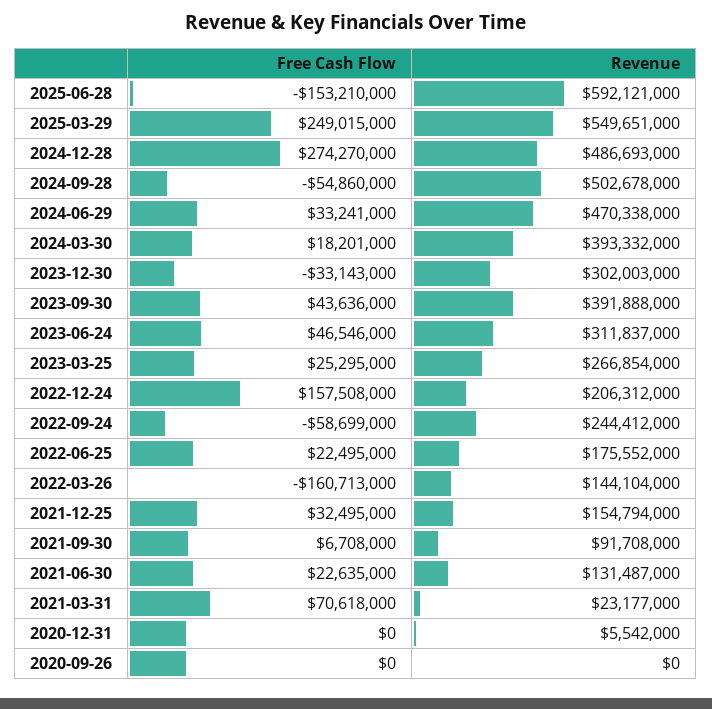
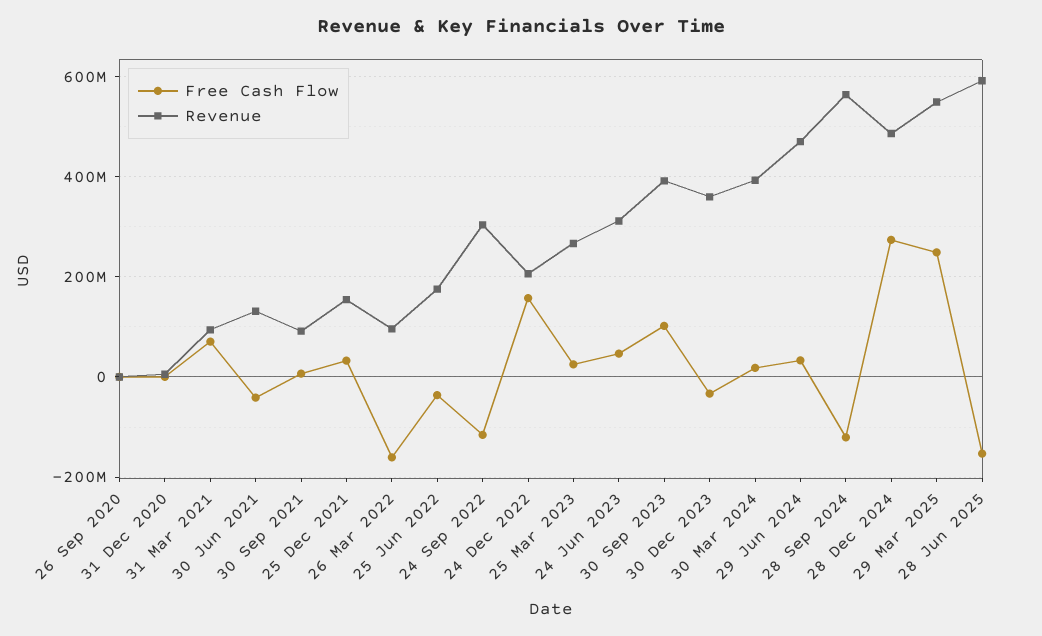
  {
    "Free Cash Flow": {
      "2025-06-28": -153210000,
      "2025-03-29": 249015000,
      "2024-12-28": 274270000,
-     "2024-09-28": -54860000,
+     "2024-09-28": -120000000,
      "2024-06-29": 33241000,
      "2024-03-30": 18201000,
      "2023-12-30": -33143000,
-     "2023-09-30": 43636000,
+     "2023-09-30": 100000000,
      "2023-06-24": 46546000,
      "2023-03-25": 25295000,
      "2022-12-24": 157508000,
-     "2022-09-24": -58699000,
+     "2022-09-24": -120000000,
-     "2022-06-25": 22495000,
+     "2022-06-25": -40000000,
      "2022-03-26": -160713000,
      "2021-12-25": 32495000,
      "2021-09-30": 6708000,
-     "2021-06-30": 22635000,
+     "2021-06-30": -40000000,
      "2021-03-31": 70618000,
      "2020-12-31": 0,
      "2020-09-26": 0
    },
    "Revenue": {
      "2025-06-28": 592121000,
      "2025-03-29": 549651000,
      "2024-12-28": 486693000,
-     "2024-09-28": 502678000,
+     "2024-09-28": 560000000,
      "2024-06-29": 470338000,
      "2024-03-30": 393332000,
-     "2023-12-30": 302003000,
+     "2023-12-30": 360000000,
      "2023-09-30": 391888000,
      "2023-06-24": 311837000,
      "2023-03-25": 266854000,
      "2022-12-24": 206312000,
-     "2022-09-24": 244412000,
+     "2022-09-24": 300000000,
      "2022-06-25": 175552000,
-     "2022-03-26": 144104000,
+     "2022-03-26": 100000000,
      "2021-12-25": 154794000,
      "2021-09-30": 91708000,
      "2021-06-30": 131487000,
-     "2021-03-31": 23177000,
+     "2021-03-31": 100000000,
      "2020-12-31": 5542000,
      "2020-09-26": 0
    }
  }

